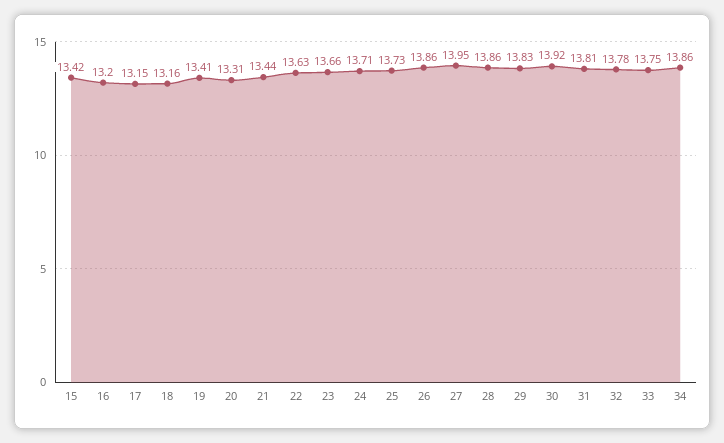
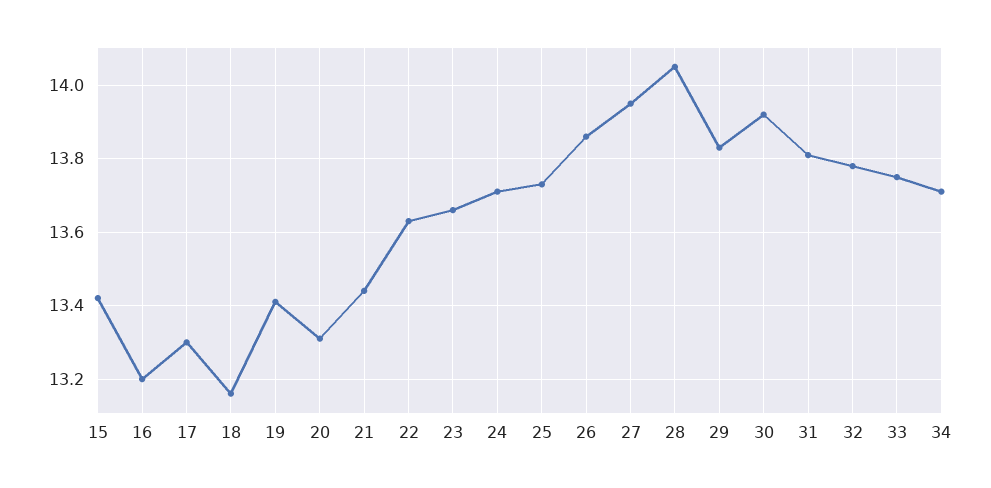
  {
    "15": 13.42,
    "16": 13.2,
-   "17": 13.15,
+   "17": 13.3,
    "18": 13.16,
    "19": 13.41,
    "20": 13.31,
    "21": 13.44,
    "22": 13.63,
    "23": 13.66,
    "24": 13.71,
    "25": 13.73,
    "26": 13.86,
    "27": 13.95,
-   "28": 13.86,
+   "28": 14.05,
    "29": 13.83,
    "30": 13.92,
    "31": 13.81,
    "32": 13.78,
    "33": 13.75,
-   "34": 13.86
+   "34": 13.7
  }

